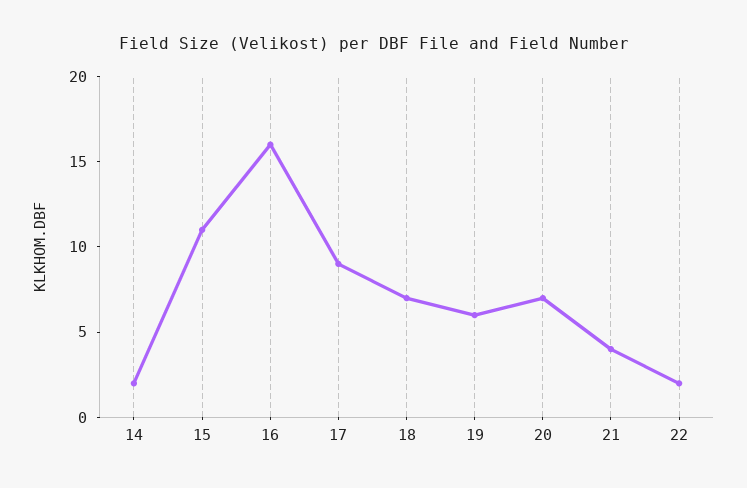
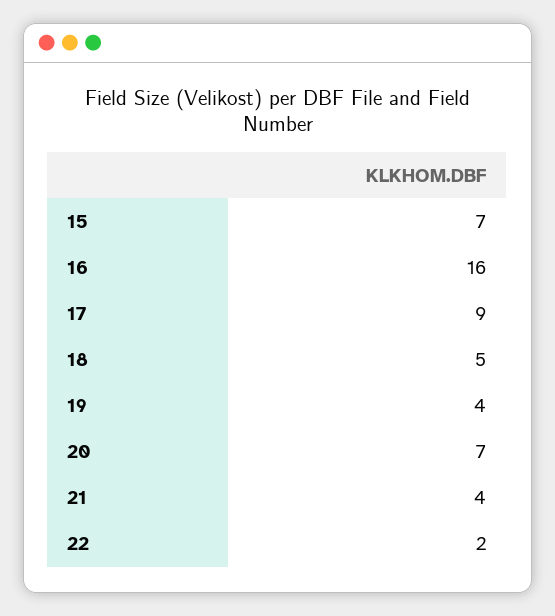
  {
-   "14": 2,
-   "15": 11,
+   "15": 7,
    "16": 16,
    "17": 9,
-   "18": 7,
+   "18": 5,
-   "19": 6,
+   "19": 4,
    "20": 7,
    "21": 4,
    "22": 2
  }

